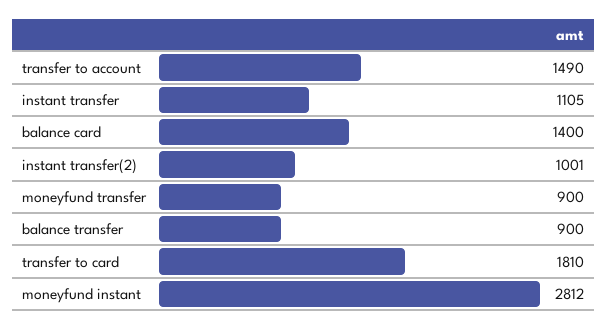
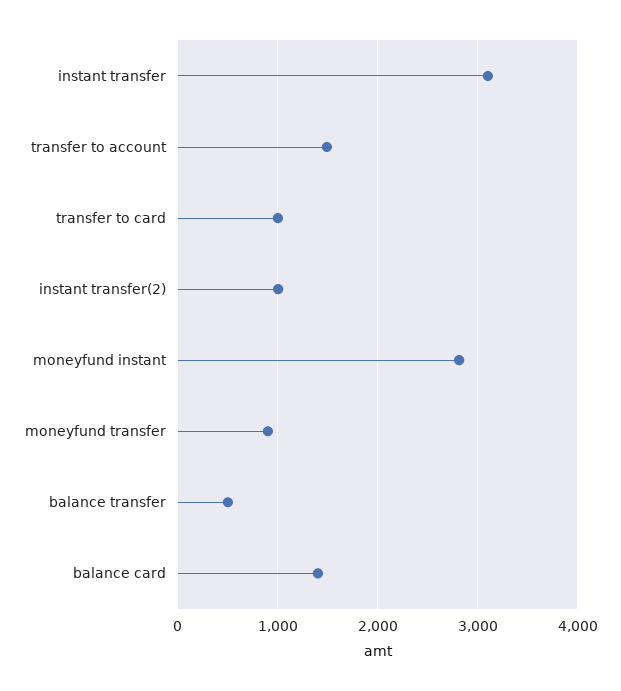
  {
    "transfer to account": 1490,
-   "instant transfer": 1105,
+   "instant transfer": 3100,
    "balance card": 1400,
    "instant transfer(2)": 1001,
    "moneyfund transfer": 900,
-   "balance transfer": 900,
+   "balance transfer": 500,
-   "transfer to card": 1810,
+   "transfer to card": 1000,
    "moneyfund instant": 2812
  }

